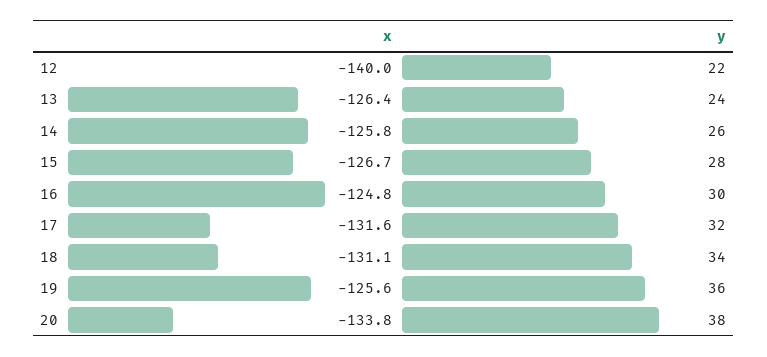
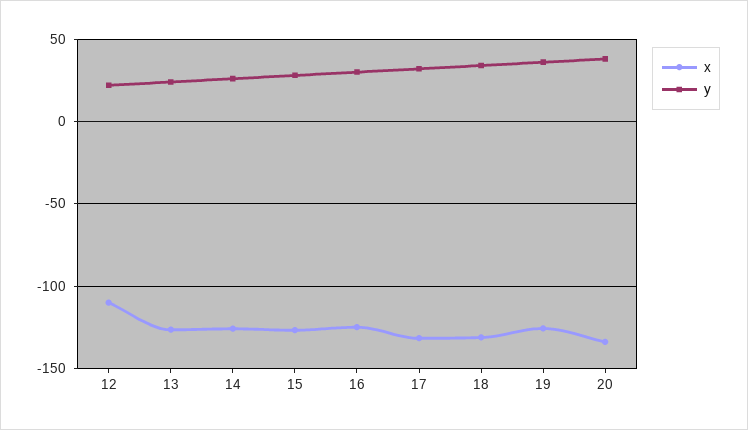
  {
    "x": {
-     "12": -140,
+     "12": -110,
      "13": -126.4,
      "14": -125.8,
      "15": -126.7,
      "16": -124.8,
      "17": -131.6,
      "18": -131.1,
      "19": -125.6,
      "20": -133.8
    },
    "y": {
      "12": 22,
      "13": 24,
      "14": 26,
      "15": 28,
      "16": 30,
      "17": 32,
      "18": 34,
      "19": 36,
      "20": 38
    }
  }

